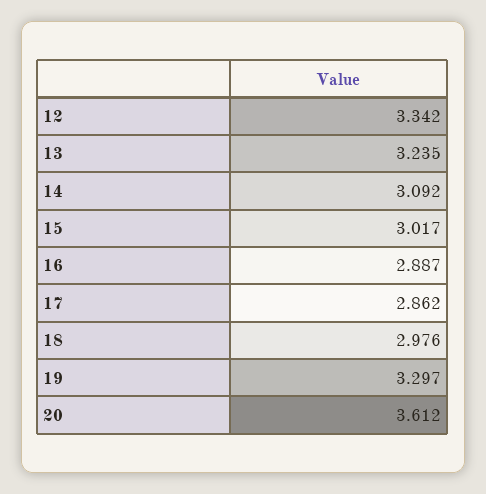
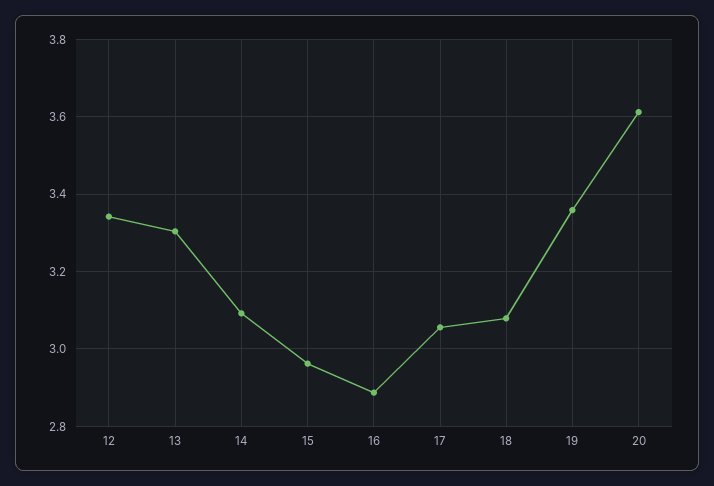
  {
    "12": 3.342,
-   "13": 3.235,
+   "13": 3.3,
    "14": 3.092,
-   "15": 3.017,
+   "15": 2.96,
    "16": 2.887,
-   "17": 2.862,
+   "17": 3.06,
-   "18": 2.976,
+   "18": 3.08,
-   "19": 3.297,
+   "19": 3.36,
    "20": 3.612
  }

